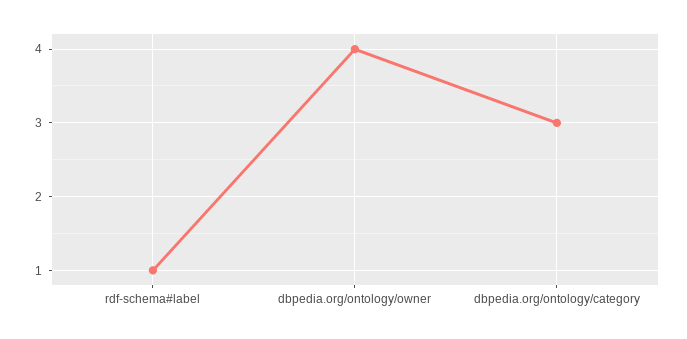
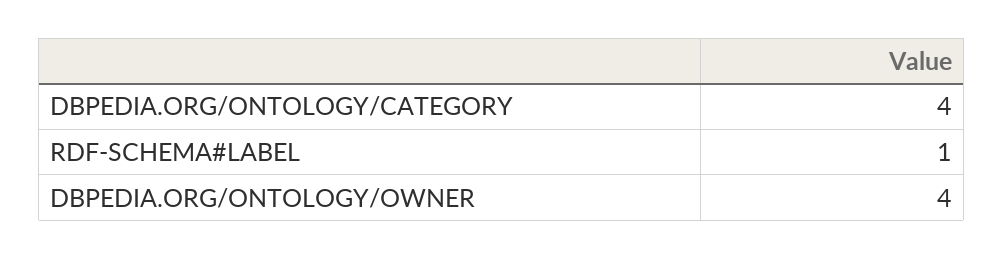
  {
    "rdf-schema#label": 1,
    "dbpedia.org/ontology/owner": 4,
-   "dbpedia.org/ontology/category": 3
+   "dbpedia.org/ontology/category": 4
  }

